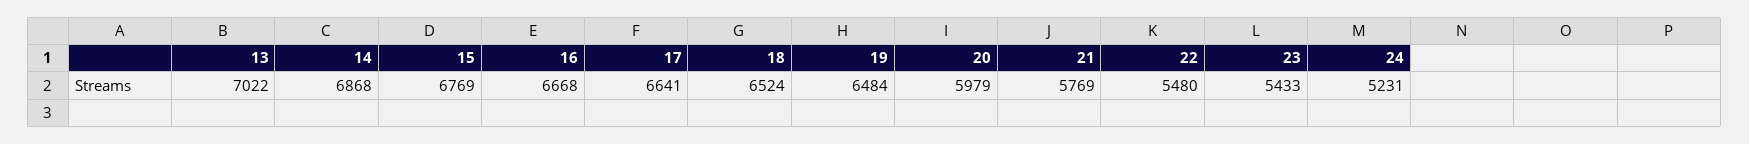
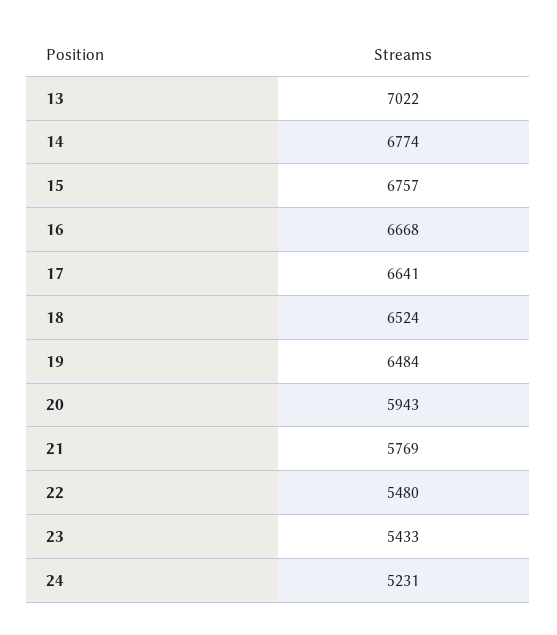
  {
    "13": 7022,
-   "14": 6868,
+   "14": 6774,
-   "15": 6769,
+   "15": 6757,
    "16": 6668,
    "17": 6641,
    "18": 6524,
    "19": 6484,
-   "20": 5979,
+   "20": 5943,
    "21": 5769,
    "22": 5480,
    "23": 5433,
    "24": 5231
  }

